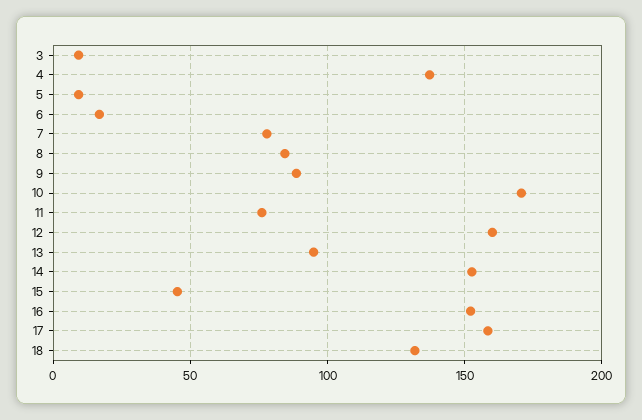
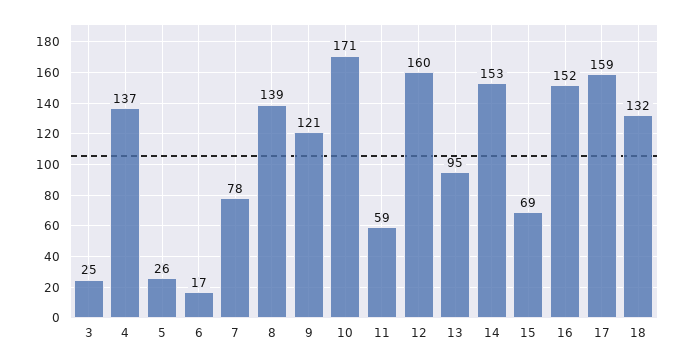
  {
-   "3": 10,
+   "3": 25,
    "4": 137,
-   "5": 10,
+   "5": 26,
    "6": 17,
    "7": 78,
-   "8": 85,
+   "8": 139,
-   "9": 90,
+   "9": 121,
    "10": 171,
-   "11": 75,
+   "11": 59,
    "12": 160,
    "13": 95,
    "14": 153,
-   "15": 45,
+   "15": 69,
    "16": 152,
    "17": 159,
    "18": 132
  }

